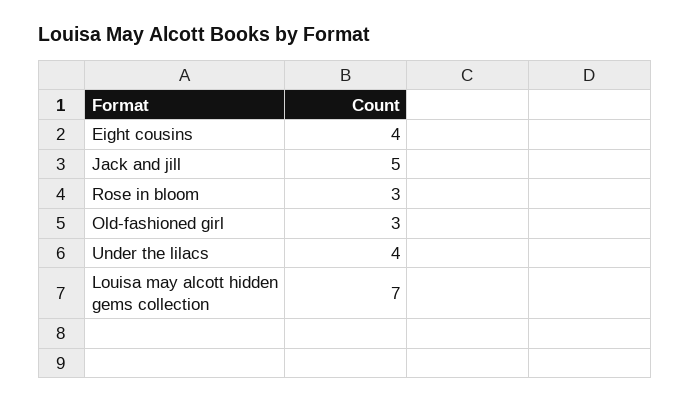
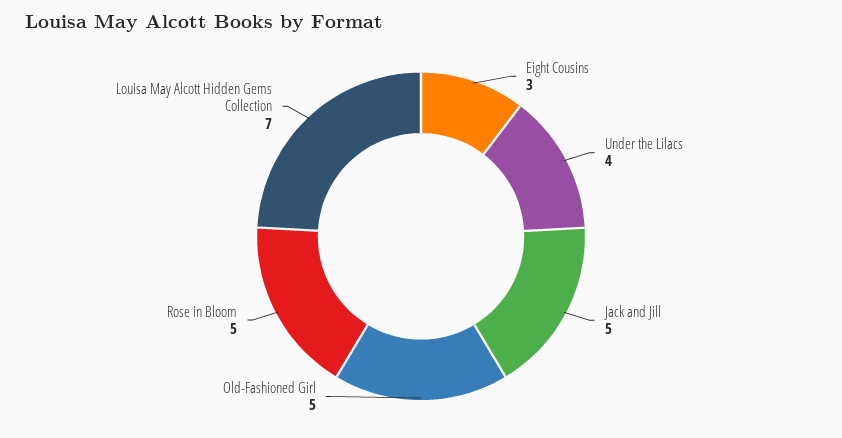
  {
-   "Eight cousins": 4,
+   "Eight cousins": 3,
    "Jack and jill": 5,
-   "Rose in bloom": 3,
+   "Rose in bloom": 5,
-   "Old-fashioned girl": 3,
+   "Old-fashioned girl": 5,
    "Under the lilacs": 4,
    "Louisa may alcott hidden gems collection": 7
  }

